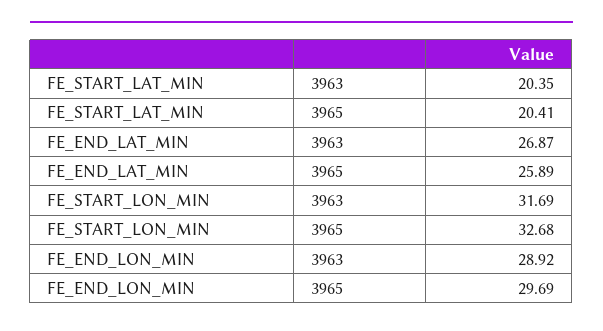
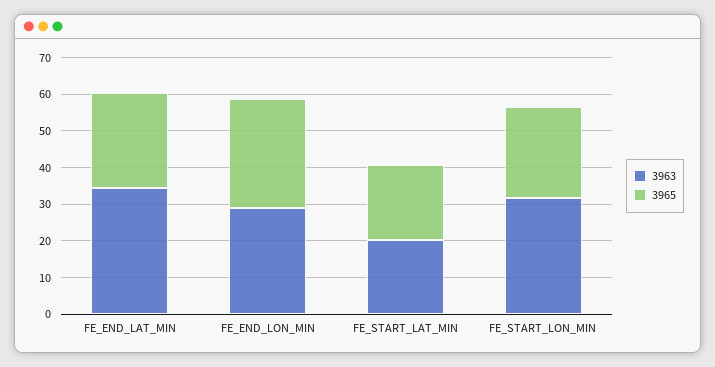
  {
    "3963": {
      "FE_START_LAT_MIN": 20.35,
-     "FE_END_LAT_MIN": 26.87,
+     "FE_END_LAT_MIN": 35,
      "FE_START_LON_MIN": 31.69,
      "FE_END_LON_MIN": 28.92
    },
    "3965": {
      "FE_START_LAT_MIN": 20.41,
      "FE_END_LAT_MIN": 25.89,
-     "FE_START_LON_MIN": 32.68,
+     "FE_START_LON_MIN": 25,
      "FE_END_LON_MIN": 29.69
    }
  }

